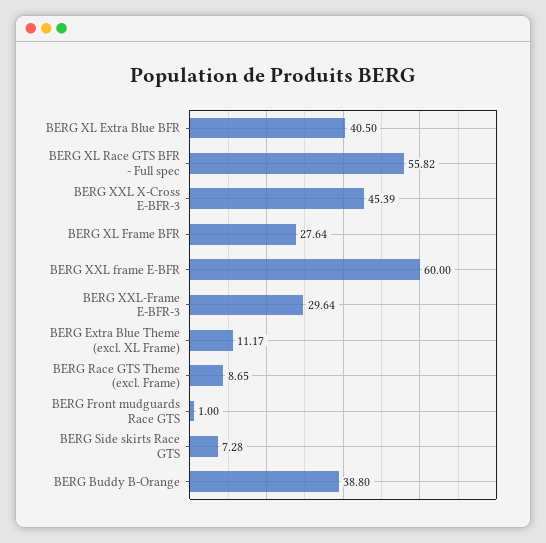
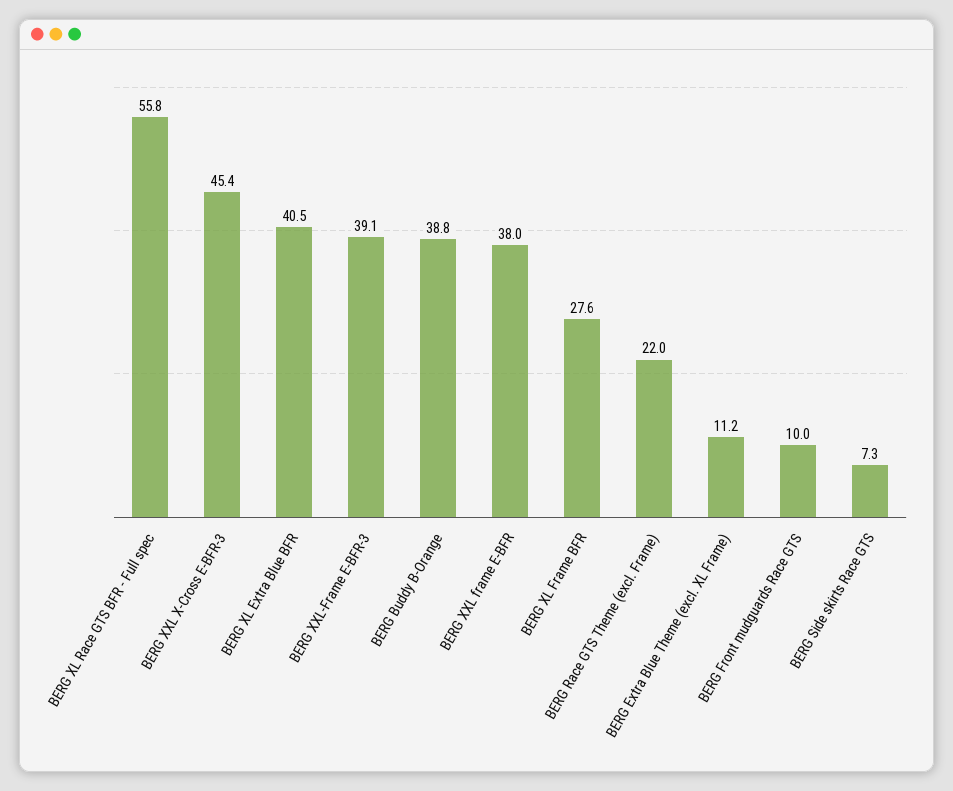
  {
    "BERG XL Extra Blue BFR": 40.5,
    "BERG XL Race GTS BFR - Full spec": 55.82,
    "BERG XXL X-Cross E-BFR-3": 45.39,
    "BERG XL Frame BFR": 27.64,
-   "BERG XXL frame E-BFR": 60,
+   "BERG XXL frame E-BFR": 38,
-   "BERG XXL-Frame E-BFR-3": 29.64,
+   "BERG XXL-Frame E-BFR-3": 39.1,
    "BERG Extra Blue Theme (excl. XL Frame)": 11.17,
-   "BERG Race GTS Theme (excl. Frame)": 8.65,
+   "BERG Race GTS Theme (excl. Frame)": 22,
-   "BERG Front mudguards Race GTS": 1,
+   "BERG Front mudguards Race GTS": 10,
    "BERG Side skirts Race GTS": 7.28,
    "BERG Buddy B-Orange": 38.8
  }

